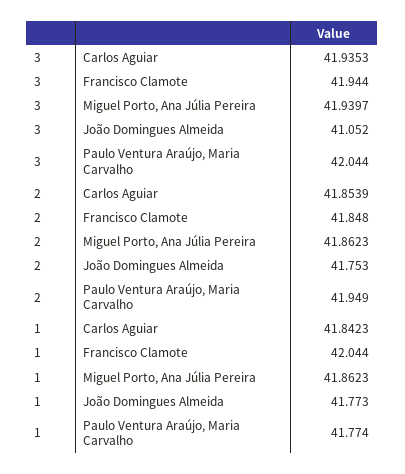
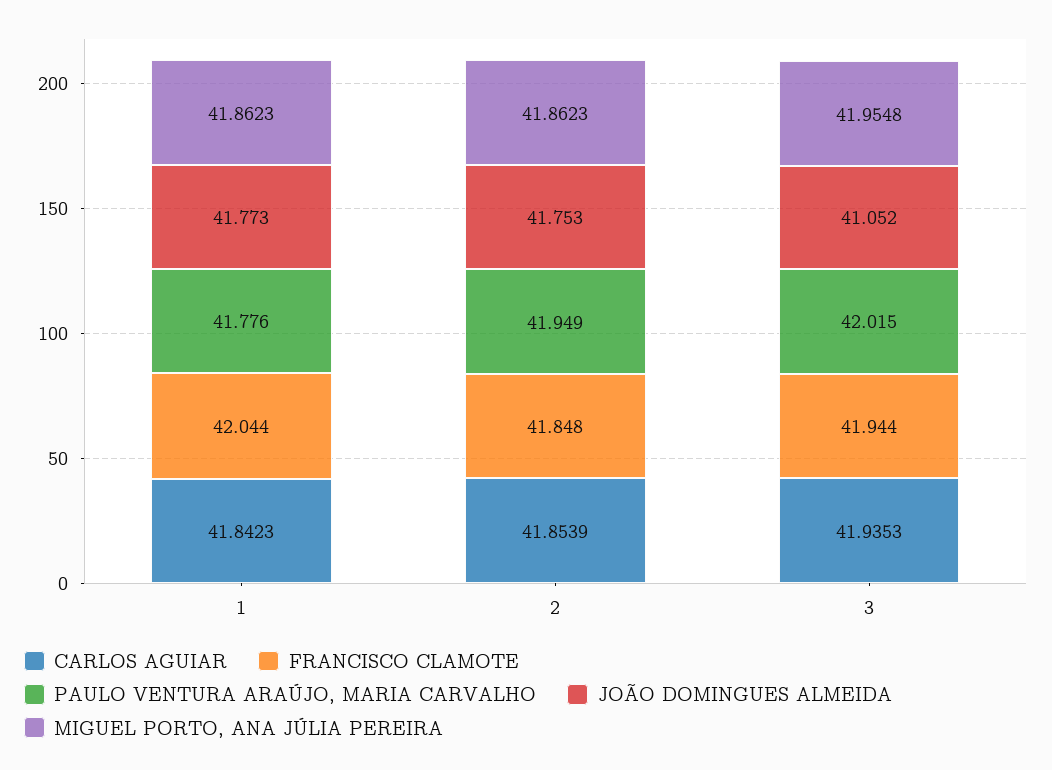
  {
    "Carlos Aguiar": {
      "3": 41.9353,
      "2": 41.8539,
      "1": 41.8423
    },
    "Francisco Clamote": {
      "3": 41.944,
      "2": 41.848,
      "1": 42.044
    },
    "Miguel Porto, Ana Júlia Pereira": {
-     "3": 41.9397,
+     "3": 41.9548,
      "2": 41.8623,
      "1": 41.8623
    },
    "João Domingues Almeida": {
      "3": 41.052,
      "2": 41.753,
      "1": 41.773
    },
    "Paulo Ventura Araújo, Maria Carvalho": {
-     "3": 42.044,
+     "3": 42.015,
      "2": 41.949,
-     "1": 41.774
+     "1": 41.776
    }
  }

